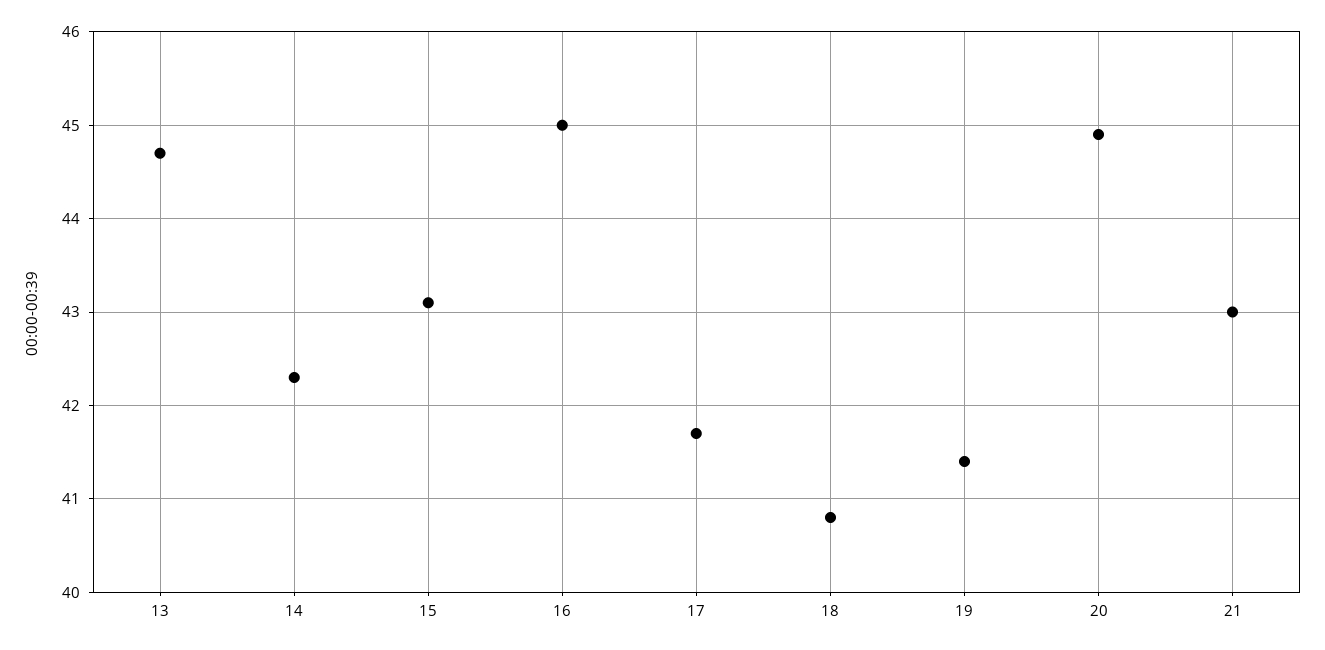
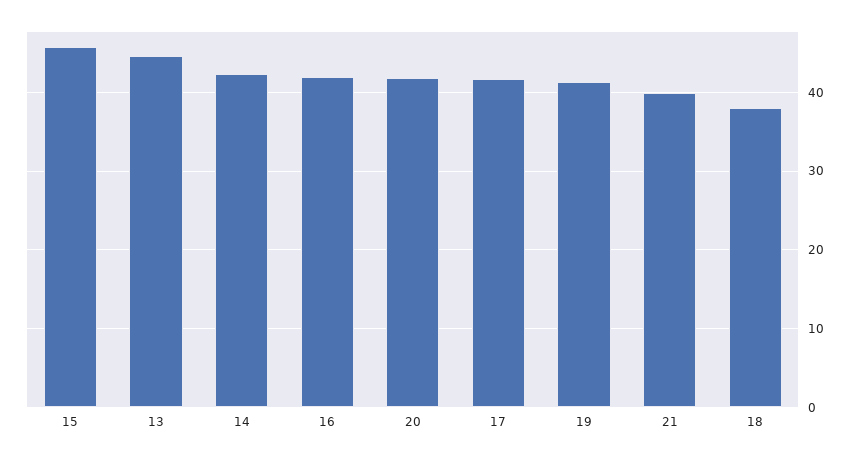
  {
    "13": 44.7,
    "14": 42.3,
-   "15": 43.1,
+   "15": 46,
-   "16": 45,
+   "16": 42,
    "17": 41.7,
-   "18": 40.8,
+   "18": 38,
    "19": 41.4,
-   "20": 44.9,
+   "20": 42,
-   "21": 43
+   "21": 40
  }

